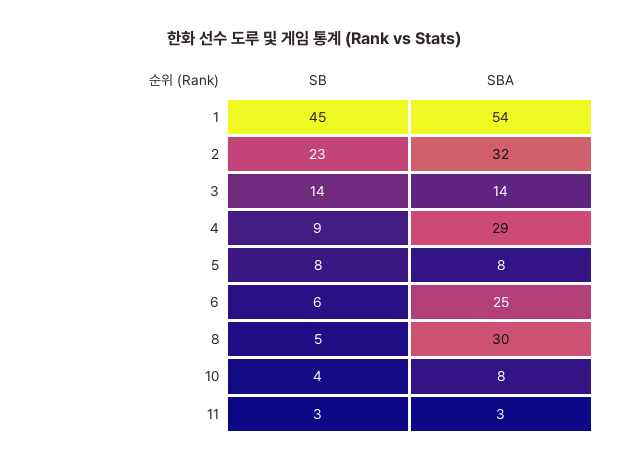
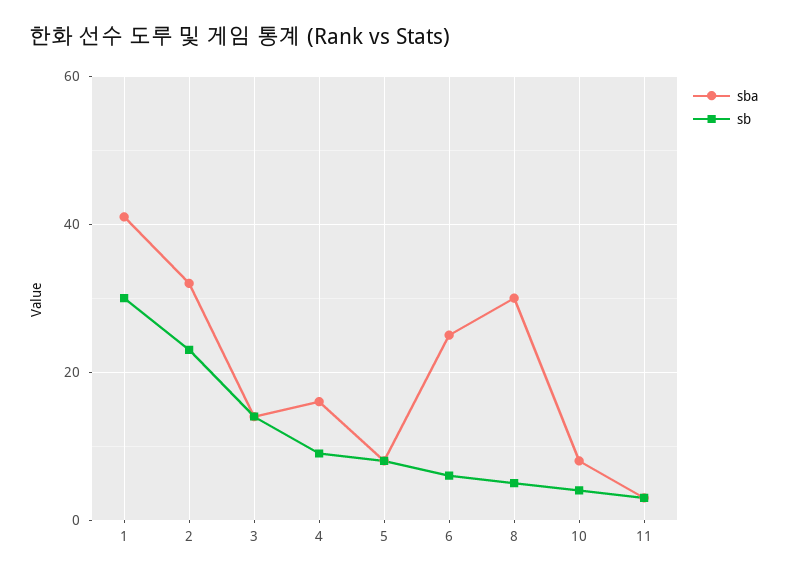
  {
    "SB": {
-     "1": 45,
+     "1": 30,
      "2": 23,
      "3": 14,
      "4": 9,
      "5": 8,
      "6": 6,
      "8": 5,
      "10": 4,
      "11": 3
    },
    "SBA": {
-     "1": 54,
+     "1": 40,
      "2": 32,
      "3": 14,
-     "4": 29,
+     "4": 15,
      "5": 8,
      "6": 25,
      "8": 30,
      "10": 8,
      "11": 3
    }
  }

